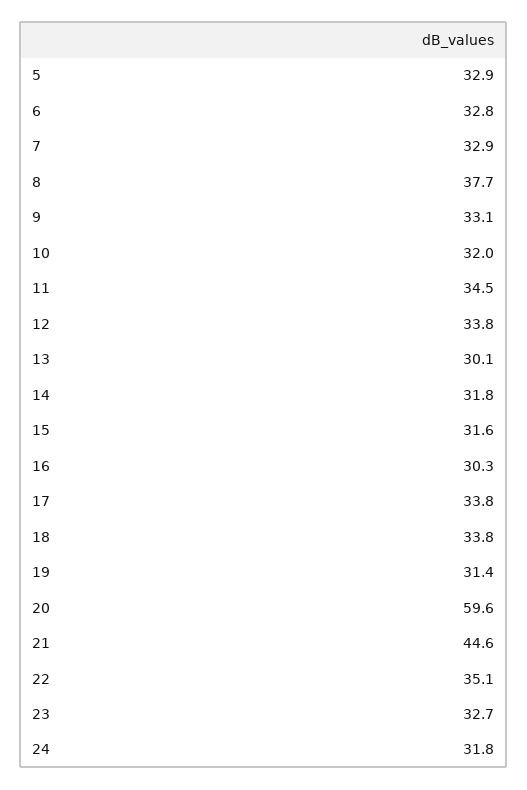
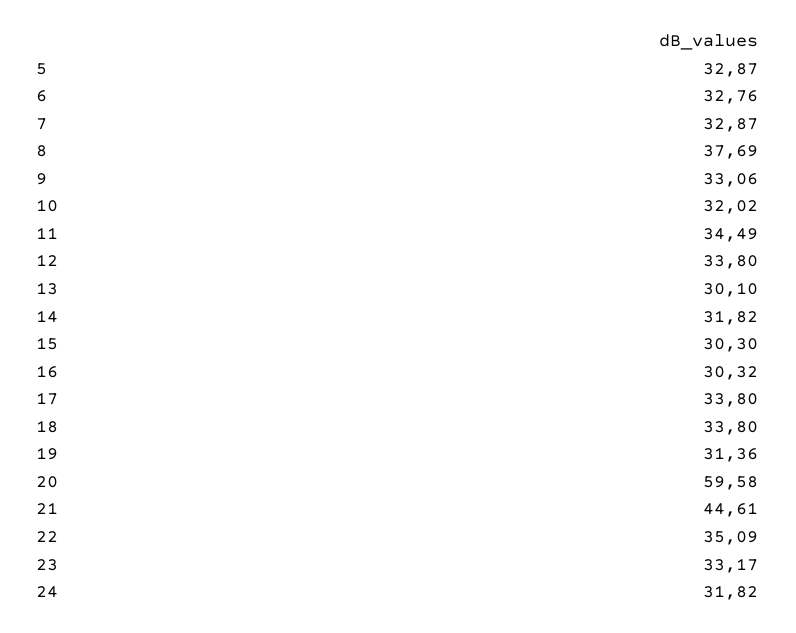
  {
    "5": 32.87,
    "6": 32.76,
    "7": 32.87,
    "8": 37.69,
    "9": 33.06,
    "10": 32.02,
    "11": 34.49,
    "12": 33.8,
    "13": 30.1,
    "14": 31.82,
-   "15": 31.6,
+   "15": 30.3,
    "16": 30.32,
    "17": 33.8,
    "18": 33.8,
    "19": 31.36,
    "20": 59.58,
    "21": 44.61,
    "22": 35.09,
-   "23": 32.7,
+   "23": 33.17,
    "24": 31.82
  }

